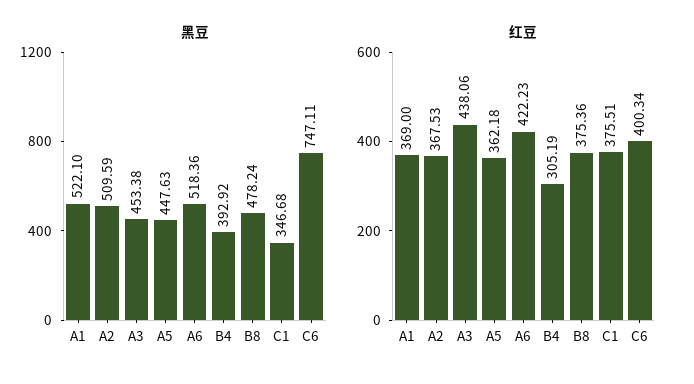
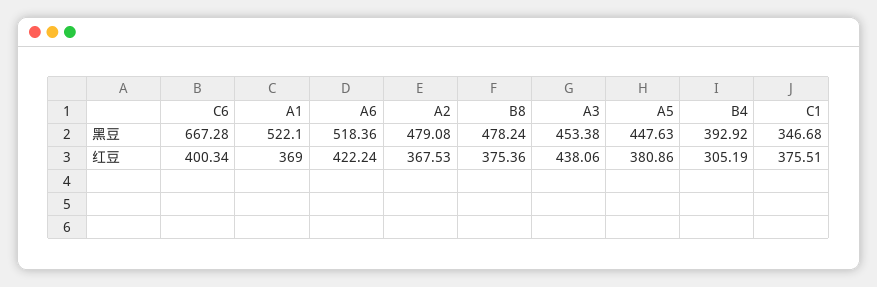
  {
    "黑豆": {
      "A1": 522.1,
-     "A2": 509.59,
+     "A2": 479.08,
      "A3": 453.38,
      "A5": 447.63,
      "A6": 518.36,
      "B4": 392.92,
      "B8": 478.24,
      "C1": 346.68,
-     "C6": 747.11
+     "C6": 667.28
    },
    "红豆": {
      "A1": 369,
      "A2": 367.53,
      "A3": 438.06,
-     "A5": 362.18,
+     "A5": 380.86,
-     "A6": 422.23,
+     "A6": 422.24,
      "B4": 305.19,
      "B8": 375.36,
      "C1": 375.51,
      "C6": 400.34
    }
  }

